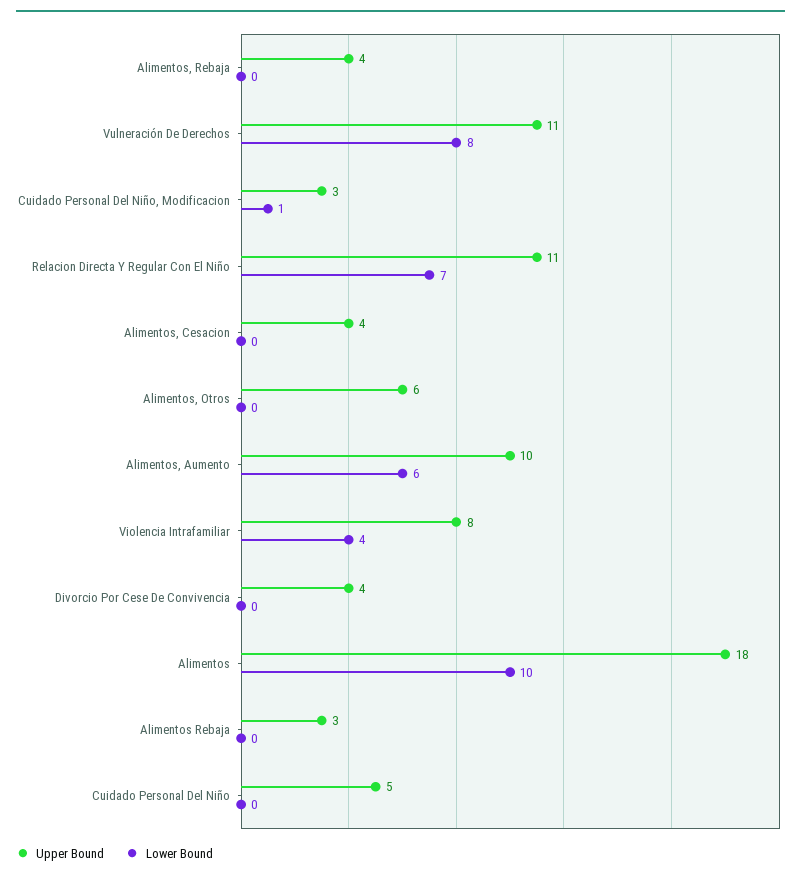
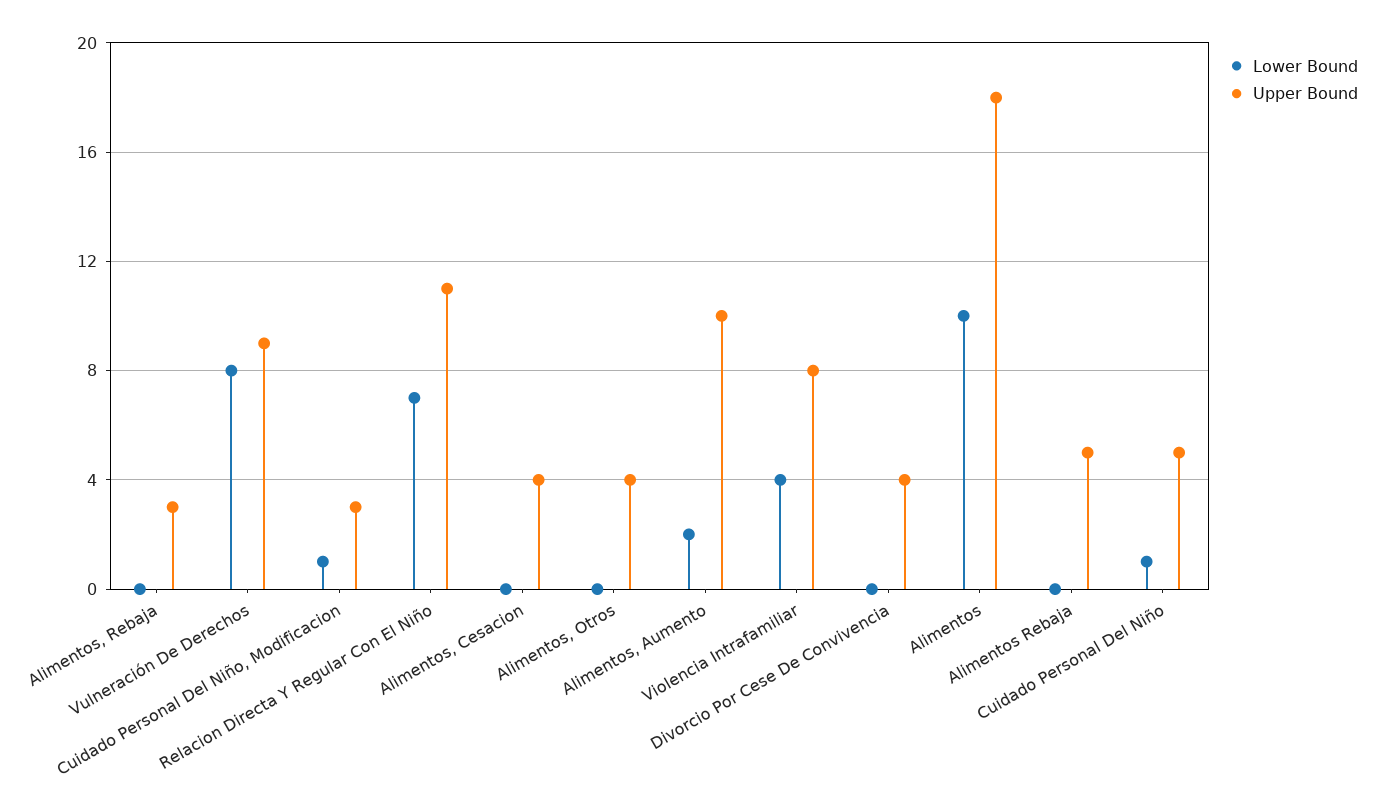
  {
    "Upper Bound": {
-     "Alimentos, Rebaja": 4,
+     "Alimentos, Rebaja": 3,
-     "Vulneración De Derechos": 11,
+     "Vulneración De Derechos": 9,
      "Cuidado Personal Del Niño, Modificacion": 3,
      "Relacion Directa Y Regular Con El Niño": 11,
      "Alimentos, Cesacion": 4,
-     "Alimentos, Otros": 6,
+     "Alimentos, Otros": 4,
      "Alimentos, Aumento": 10,
      "Violencia Intrafamiliar": 8,
      "Divorcio Por Cese De Convivencia": 4,
      "Alimentos": 18,
-     "Alimentos Rebaja": 3,
+     "Alimentos Rebaja": 5,
      "Cuidado Personal Del Niño": 5
    },
    "Lower Bound": {
      "Alimentos, Rebaja": 0,
      "Vulneración De Derechos": 8,
      "Cuidado Personal Del Niño, Modificacion": 1,
      "Relacion Directa Y Regular Con El Niño": 7,
      "Alimentos, Cesacion": 0,
      "Alimentos, Otros": 0,
-     "Alimentos, Aumento": 6,
+     "Alimentos, Aumento": 2,
      "Violencia Intrafamiliar": 4,
      "Divorcio Por Cese De Convivencia": 0,
      "Alimentos": 10,
      "Alimentos Rebaja": 0,
-     "Cuidado Personal Del Niño": 0
+     "Cuidado Personal Del Niño": 1
    }
  }

